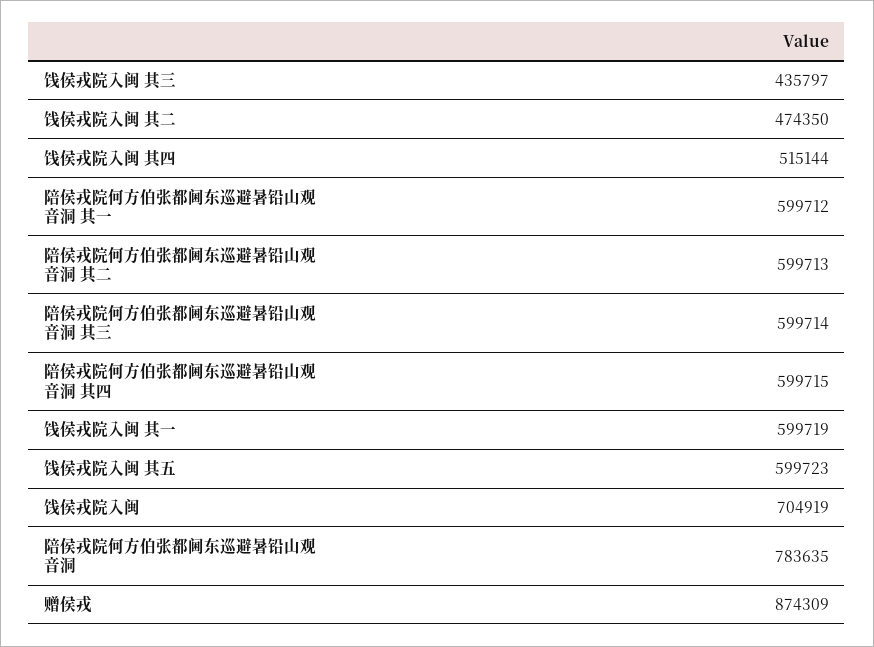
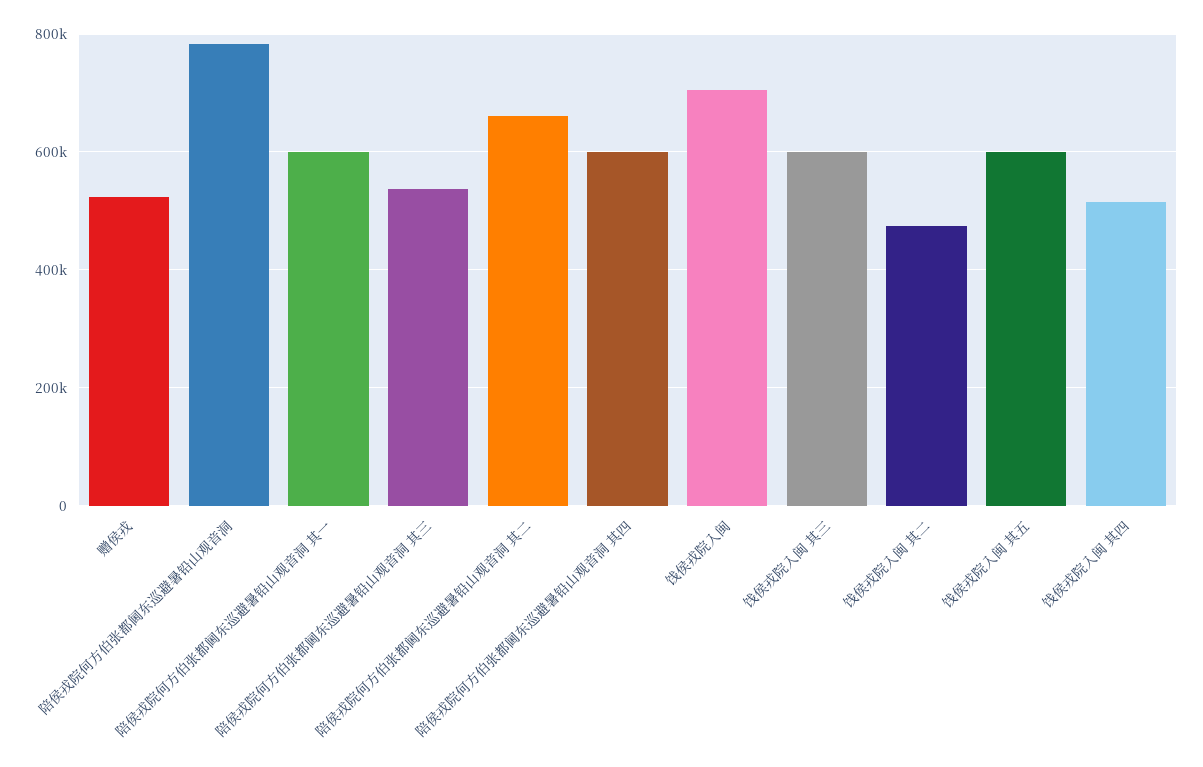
  {
-   "饯侯戎院入闽 其三": 435797,
+   "饯侯戎院入闽 其三": 600000,
    "饯侯戎院入闽 其二": 474350,
    "饯侯戎院入闽 其四": 515144,
    "陪侯戎院何方伯张都阃东巡避暑铅山观音洞 其一": 599712,
-   "陪侯戎院何方伯张都阃东巡避暑铅山观音洞 其二": 599713,
+   "陪侯戎院何方伯张都阃东巡避暑铅山观音洞 其二": 660000,
-   "陪侯戎院何方伯张都阃东巡避暑铅山观音洞 其三": 599714,
+   "陪侯戎院何方伯张都阃东巡避暑铅山观音洞 其三": 540000,
    "陪侯戎院何方伯张都阃东巡避暑铅山观音洞 其四": 599715,
-   "饯侯戎院入闽 其一": 599719,
    "饯侯戎院入闽 其五": 599723,
    "饯侯戎院入闽": 704919,
    "陪侯戎院何方伯张都阃东巡避暑铅山观音洞": 783635,
-   "赠侯戎": 874309
+   "赠侯戎": 520000
  }

